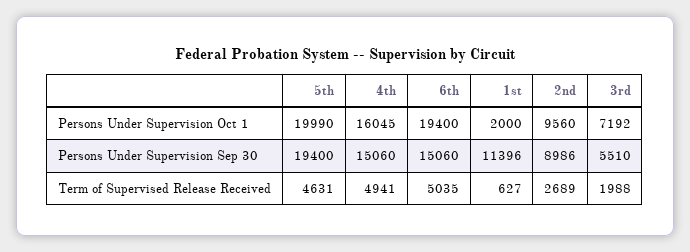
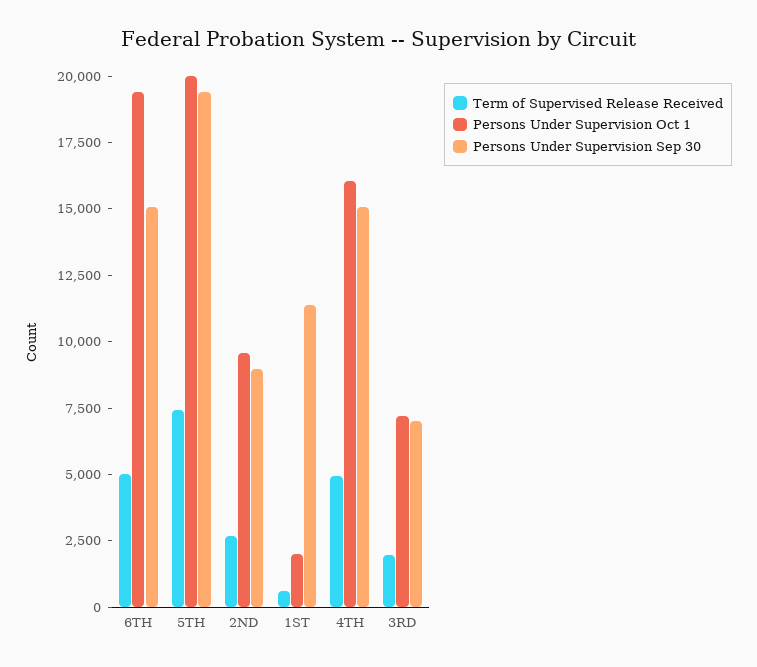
  {
    "Persons Under Supervision Oct 1": {
      "5th": 19990,
      "4th": 16045,
      "6th": 19400,
      "1st": 2000,
      "2nd": 9560,
      "3rd": 7192
    },
    "Persons Under Supervision Sep 30": {
      "5th": 19400,
      "4th": 15060,
      "6th": 15060,
      "1st": 11396,
      "2nd": 8986,
-     "3rd": 5510
+     "3rd": 7000
    },
    "Term of Supervised Release Received": {
-     "5th": 4631,
+     "5th": 7500,
      "4th": 4941,
      "6th": 5035,
      "1st": 627,
      "2nd": 2689,
      "3rd": 1988
    }
  }

